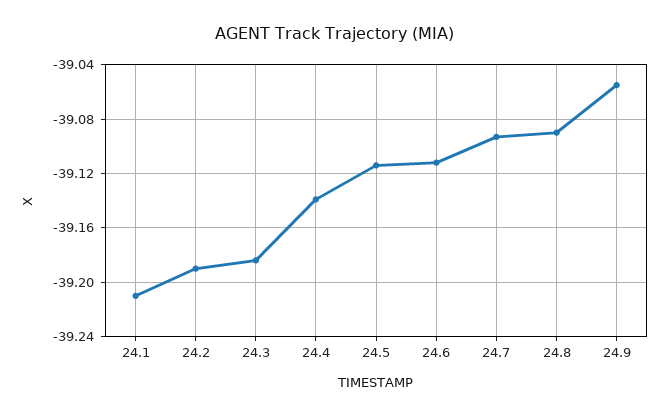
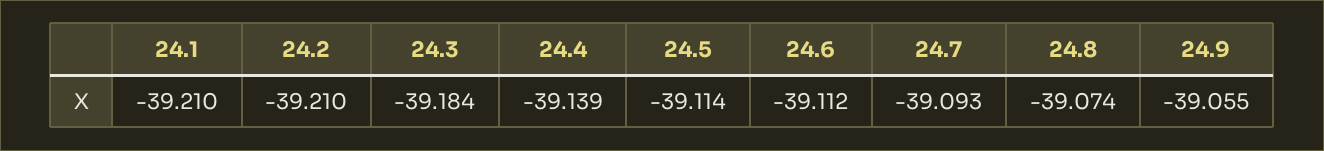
  {
    "24.1": -39.21,
-   "24.2": -39.19,
+   "24.2": -39.21,
    "24.3": -39.184,
    "24.4": -39.139,
    "24.5": -39.114,
    "24.6": -39.112,
    "24.7": -39.093,
-   "24.8": -39.09,
+   "24.8": -39.074,
    "24.9": -39.055
  }

